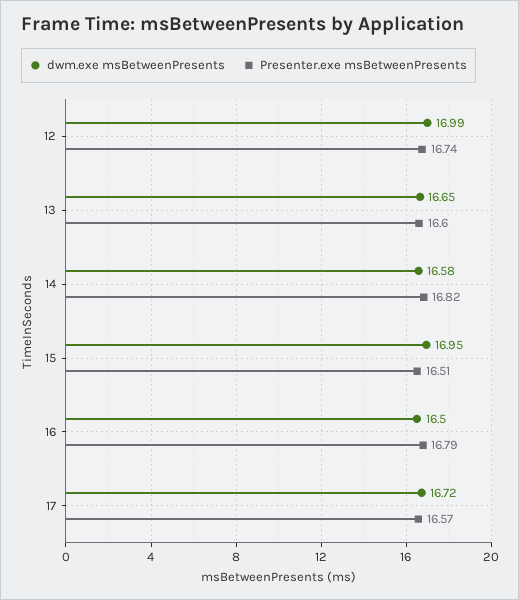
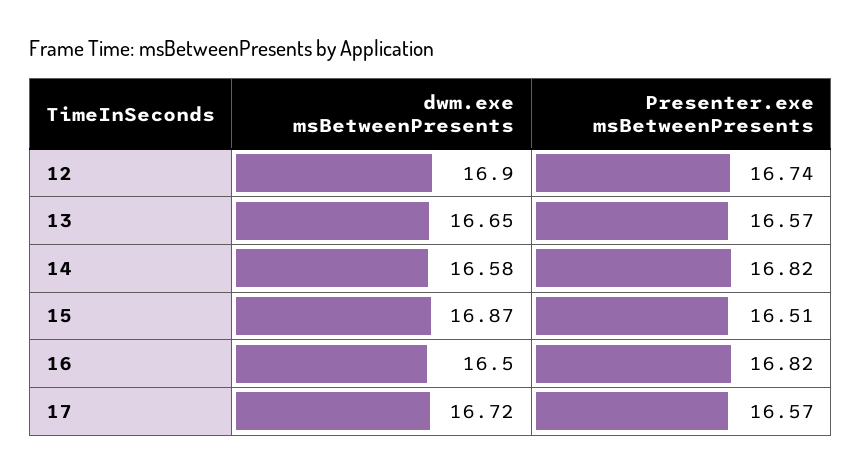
  {
    "dwm.exe msBetweenPresents": {
-     "12": 16.99,
+     "12": 16.9,
      "13": 16.65,
      "14": 16.58,
-     "15": 16.95,
+     "15": 16.87,
      "16": 16.5,
      "17": 16.72
    },
    "Presenter.exe msBetweenPresents": {
      "12": 16.74,
-     "13": 16.6,
+     "13": 16.57,
      "14": 16.82,
      "15": 16.51,
-     "16": 16.79,
+     "16": 16.82,
      "17": 16.57
    }
  }

